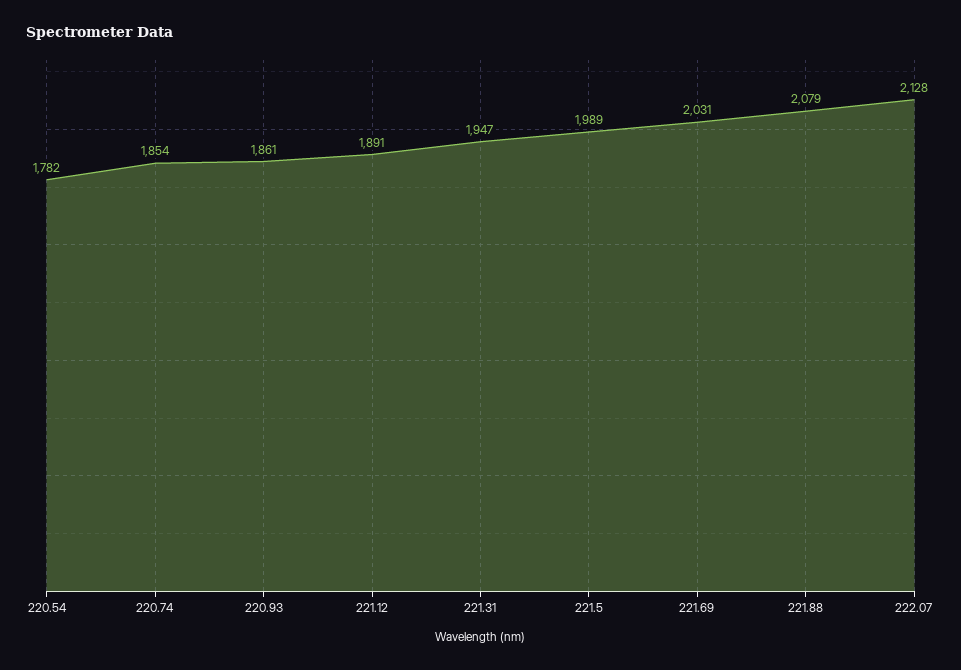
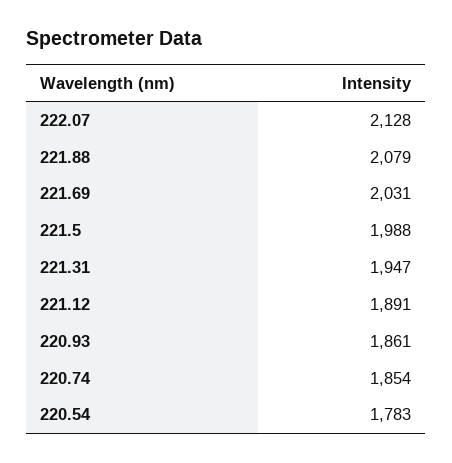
  {
-   "220.54": 1782,
+   "220.54": 1783,
    "220.74": 1854,
    "220.93": 1861,
    "221.12": 1891,
    "221.31": 1947,
-   "221.5": 1989,
+   "221.5": 1988,
    "221.69": 2031,
    "221.88": 2079,
    "222.07": 2128
  }

